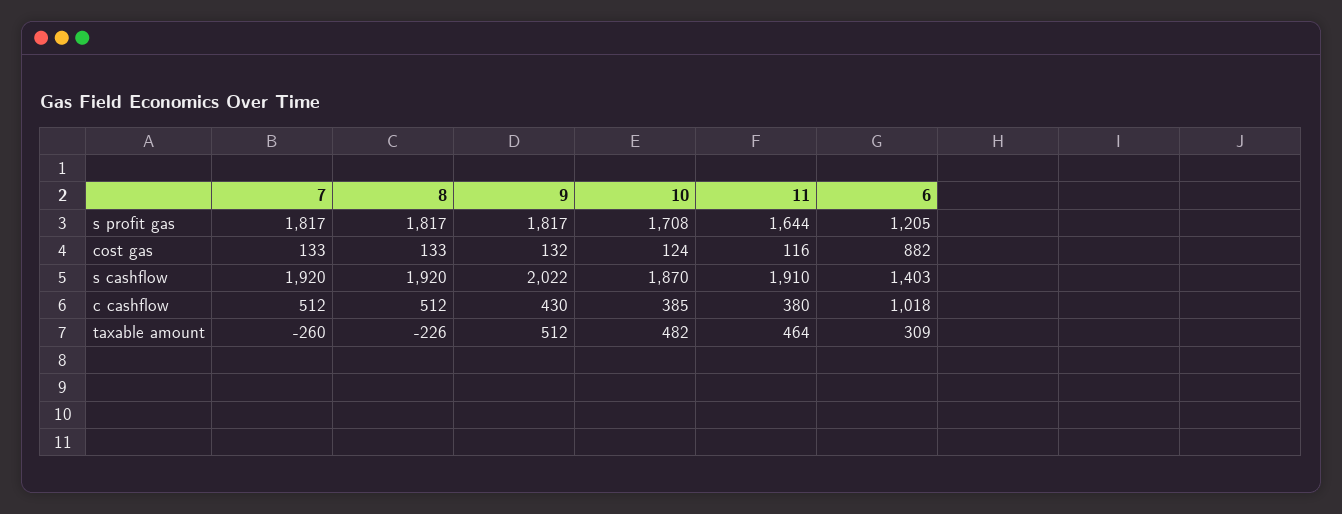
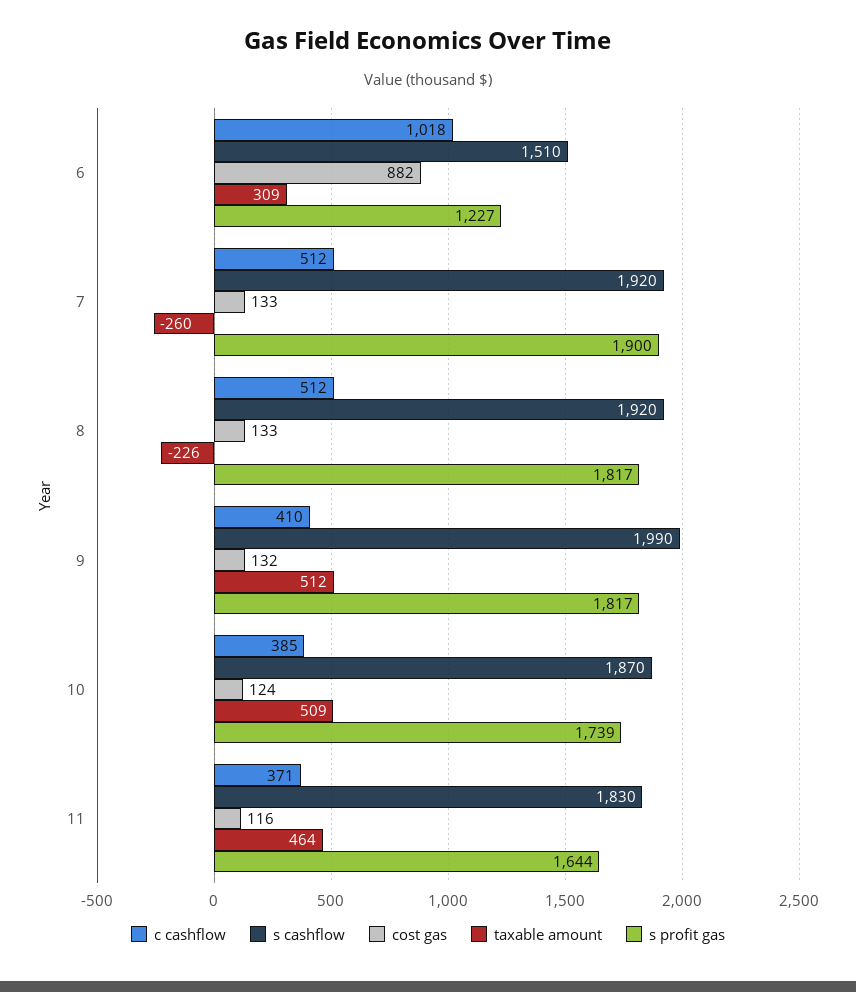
  {
    "s profit gas": {
-     "7": 1817,
+     "7": 1900,
      "8": 1817,
      "9": 1817,
-     "10": 1708,
+     "10": 1739,
      "11": 1644,
-     "6": 1205
+     "6": 1227
    },
    "cost gas": {
      "7": 133,
      "8": 133,
      "9": 132,
      "10": 124,
      "11": 116,
      "6": 882
    },
    "s cashflow": {
      "7": 1920,
      "8": 1920,
-     "9": 2022,
+     "9": 1990,
      "10": 1870,
-     "11": 1910,
+     "11": 1830,
-     "6": 1403
+     "6": 1510
    },
    "c cashflow": {
      "7": 512,
      "8": 512,
-     "9": 430,
+     "9": 410,
      "10": 385,
-     "11": 380,
+     "11": 371,
      "6": 1018
    },
    "taxable amount": {
      "7": -260,
      "8": -226,
      "9": 512,
-     "10": 482,
+     "10": 509,
      "11": 464,
      "6": 309
    }
  }

